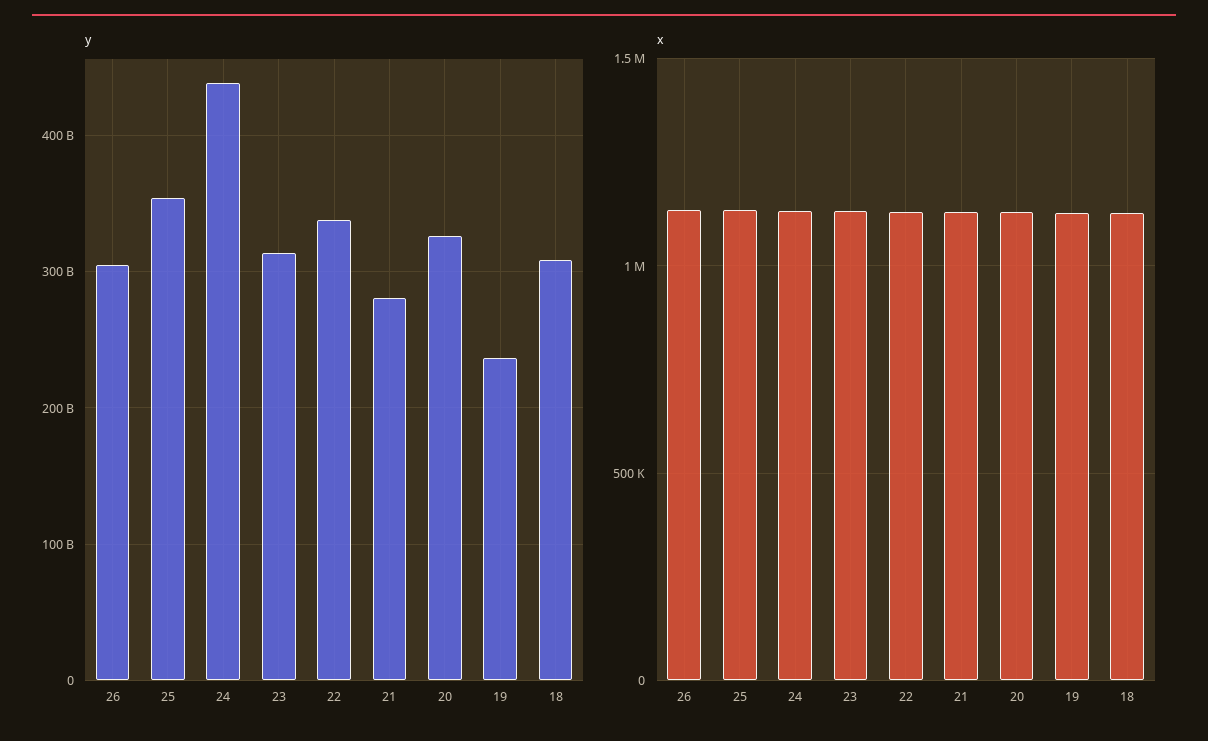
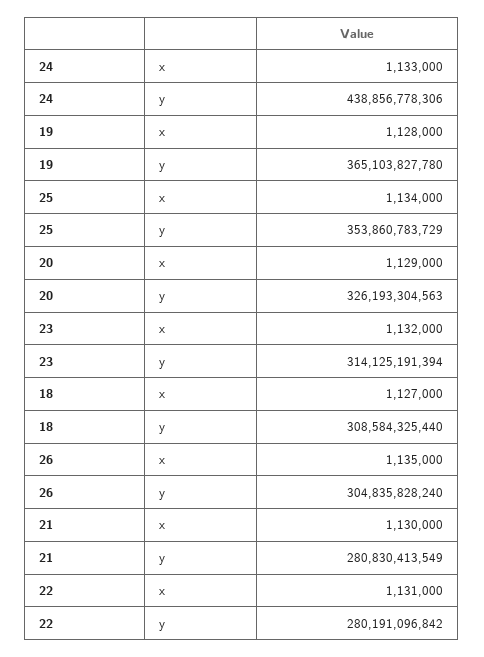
  {
    "y": {
      "26": 304835828240,
      "25": 353860783729,
      "24": 438856778306,
      "23": 314125191394,
-     "22": 340000000000,
+     "22": 280191096842,
      "21": 280830413549,
      "20": 326193304563,
-     "19": 240000000000,
+     "19": 365103827780,
      "18": 308584325440
    },
    "x": {
      "26": 1135000,
      "25": 1134000,
      "24": 1133000,
      "23": 1132000,
      "22": 1131000,
      "21": 1130000,
      "20": 1129000,
      "19": 1128000,
      "18": 1127000
    }
  }

